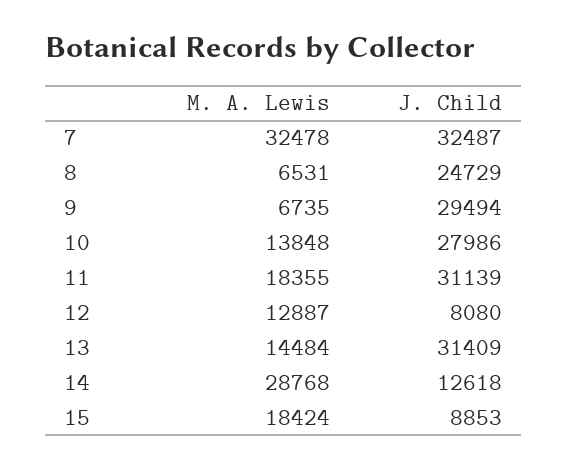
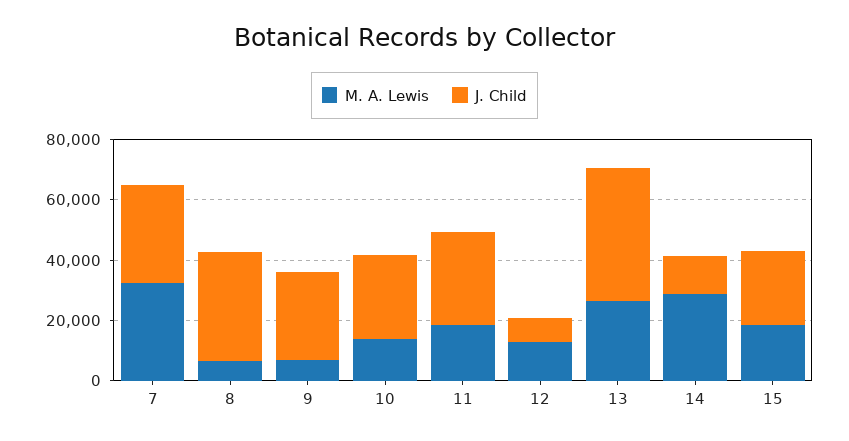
  {
    "M. A. Lewis": {
      "7": 32478,
      "8": 6531,
      "9": 6735,
      "10": 13848,
      "11": 18355,
      "12": 12887,
-     "13": 14484,
+     "13": 25000,
      "14": 28768,
      "15": 18424
    },
    "J. Child": {
      "7": 32487,
-     "8": 24729,
+     "8": 35000,
      "9": 29494,
      "10": 27986,
      "11": 31139,
      "12": 8080,
-     "13": 31409,
+     "13": 45000,
      "14": 12618,
-     "15": 8853
+     "15": 25000
    }
  }

